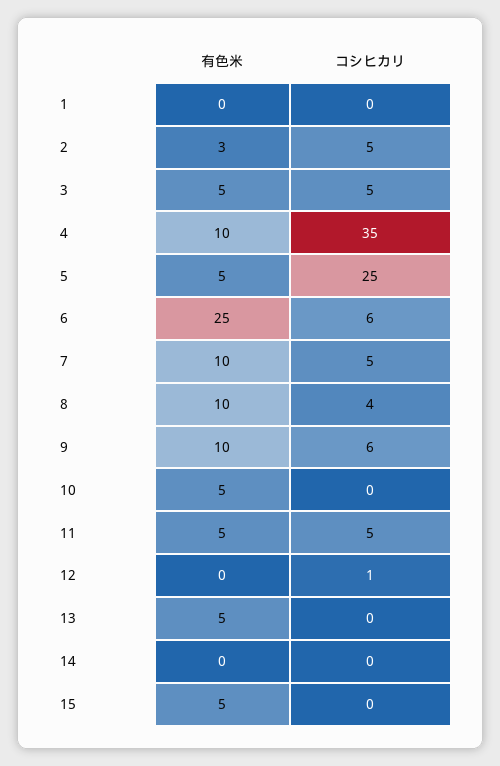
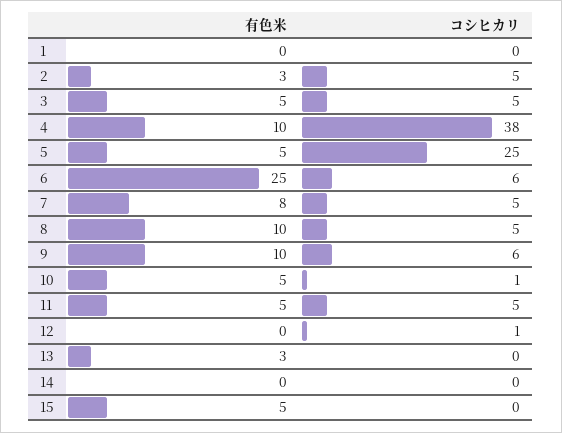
  {
    "有色米": {
      "1": 0,
      "2": 3,
      "3": 5,
      "4": 10,
      "5": 5,
      "6": 25,
-     "7": 10,
+     "7": 8,
      "8": 10,
      "9": 10,
      "10": 5,
      "11": 5,
      "12": 0,
-     "13": 5,
+     "13": 3,
      "14": 0,
      "15": 5
    },
    "コシヒカリ": {
      "1": 0,
      "2": 5,
      "3": 5,
-     "4": 35,
+     "4": 38,
      "5": 25,
      "6": 6,
      "7": 5,
-     "8": 4,
+     "8": 5,
      "9": 6,
-     "10": 0,
+     "10": 1,
      "11": 5,
      "12": 1,
      "13": 0,
      "14": 0,
      "15": 0
    }
  }

